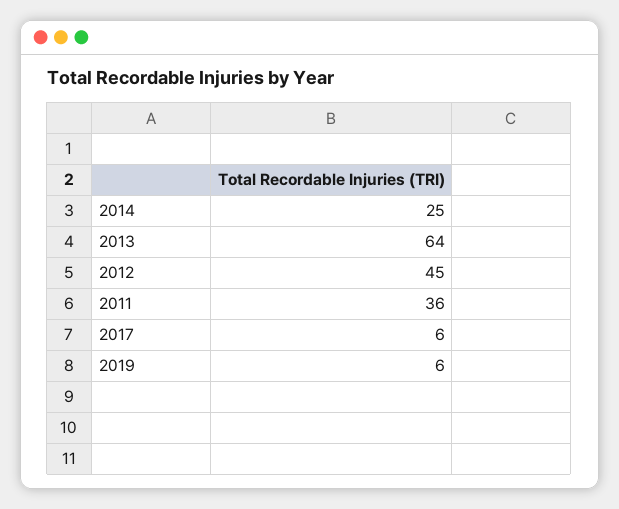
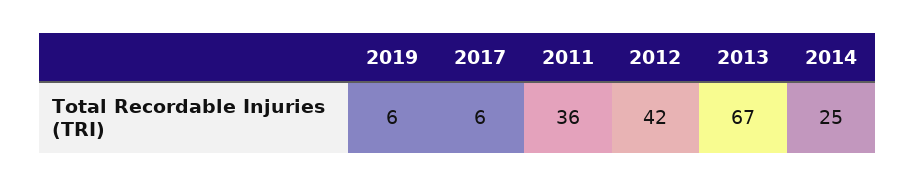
  {
    "2014": 25,
-   "2013": 64,
+   "2013": 67,
-   "2012": 45,
+   "2012": 42,
    "2011": 36,
    "2017": 6,
    "2019": 6
  }

